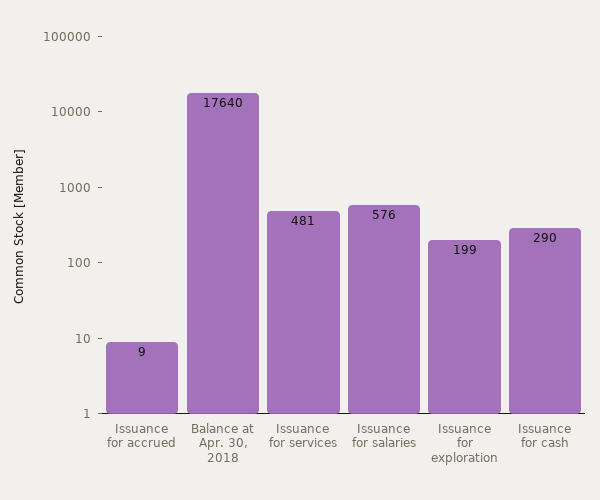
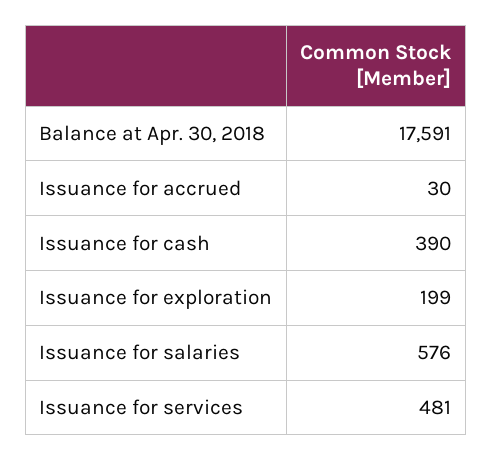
  {
-   "Issuance for accrued": 9,
+   "Issuance for accrued": 30,
-   "Balance at Apr. 30, 2018": 17640,
+   "Balance at Apr. 30, 2018": 17591,
    "Issuance for services": 481,
    "Issuance for salaries": 576,
    "Issuance for exploration": 199,
-   "Issuance for cash": 290
+   "Issuance for cash": 390
  }

